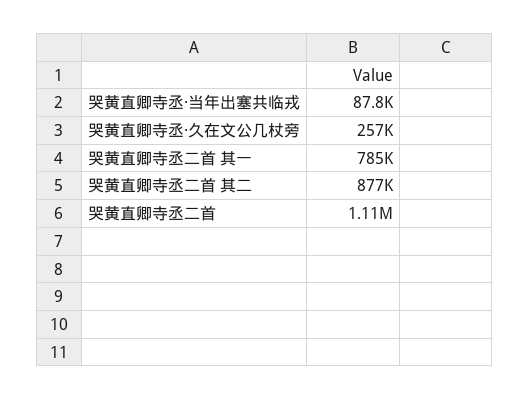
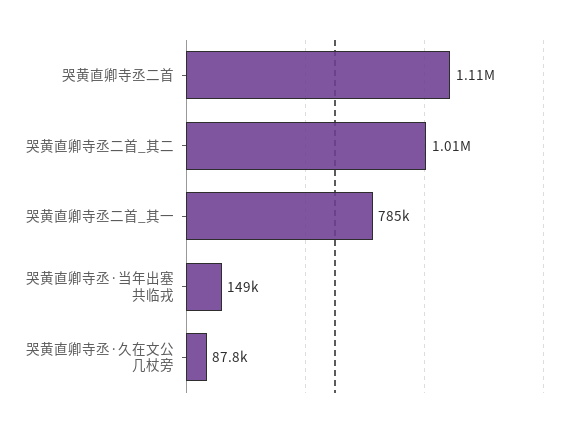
  {
-   "哭黄直卿寺丞·当年出塞共临戎": 87800,
+   "哭黄直卿寺丞·当年出塞共临戎": 149000,
-   "哭黄直卿寺丞·久在文公几杖旁": 257000,
+   "哭黄直卿寺丞·久在文公几杖旁": 87800,
    "哭黄直卿寺丞二首 其一": 785000,
-   "哭黄直卿寺丞二首 其二": 877000,
+   "哭黄直卿寺丞二首 其二": 1010000,
    "哭黄直卿寺丞二首": 1110000
  }

